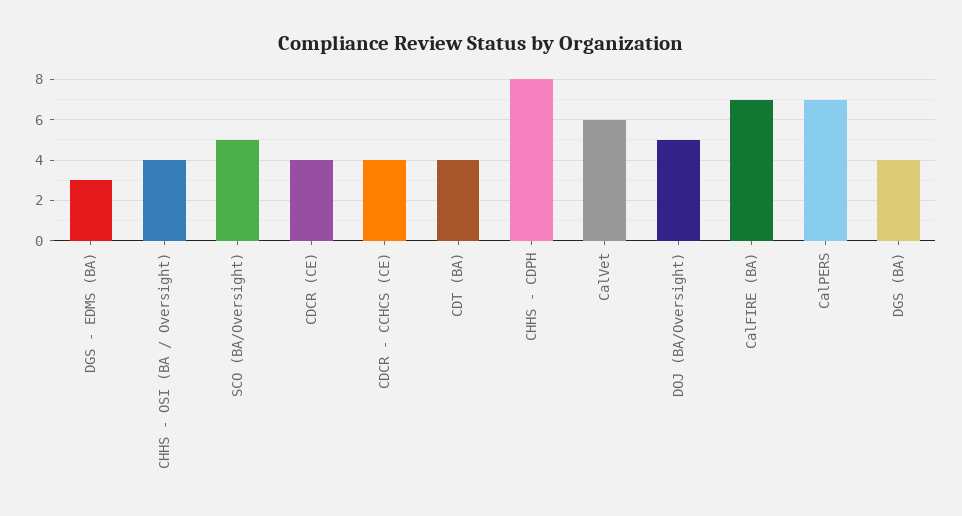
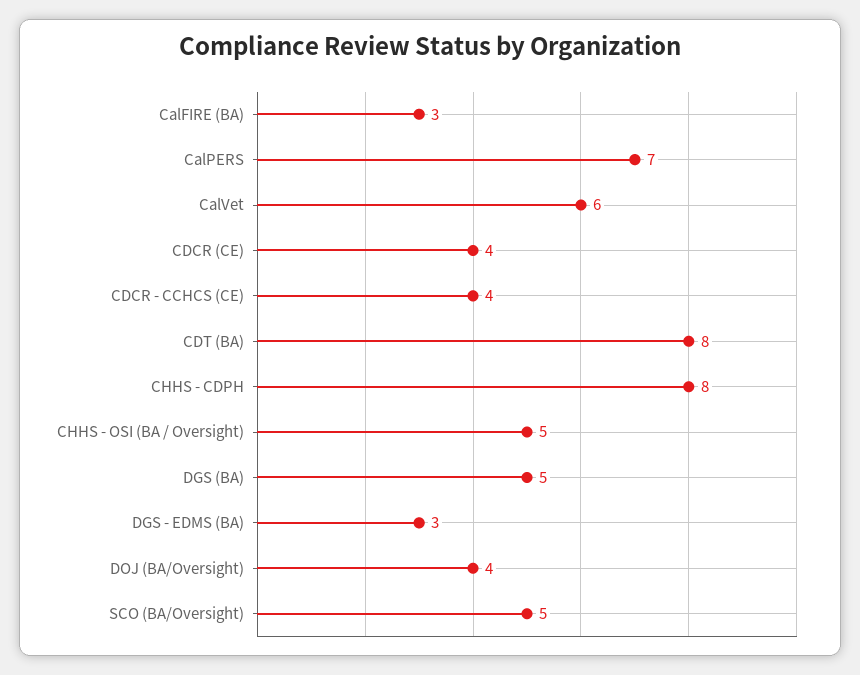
  {
    "DGS - EDMS (BA)": 3,
-   "CHHS - OSI (BA / Oversight)": 4,
+   "CHHS - OSI (BA / Oversight)": 5,
    "SCO (BA/Oversight)": 5,
    "CDCR (CE)": 4,
    "CDCR - CCHCS (CE)": 4,
-   "CDT (BA)": 4,
+   "CDT (BA)": 8,
    "CHHS - CDPH": 8,
    "CalVet": 6,
-   "DOJ (BA/Oversight)": 5,
+   "DOJ (BA/Oversight)": 4,
-   "CalFIRE (BA)": 7,
+   "CalFIRE (BA)": 3,
    "CalPERS": 7,
-   "DGS (BA)": 4
+   "DGS (BA)": 5
  }

